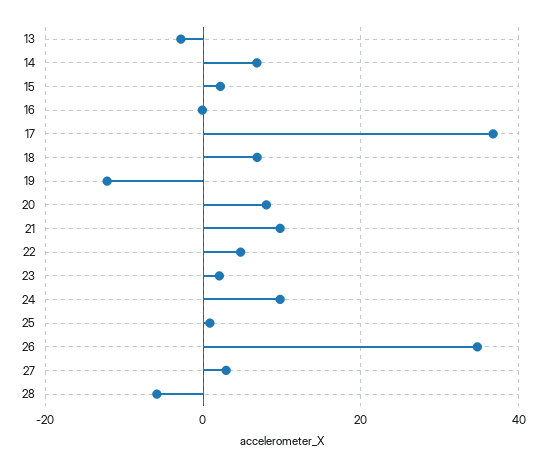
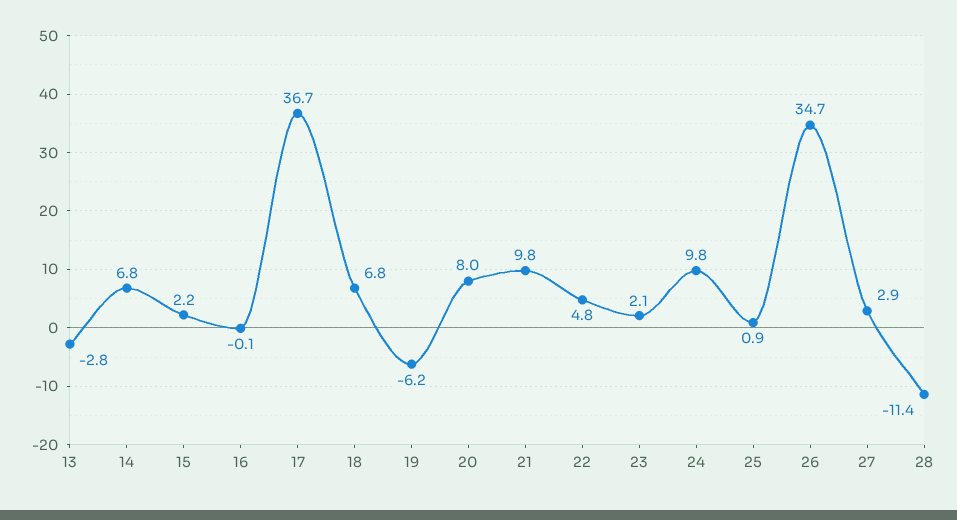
  {
    "13": -2.8,
    "14": 6.8,
    "15": 2.2,
    "16": -0.1,
    "17": 36.7,
    "18": 6.8,
-   "19": -12,
+   "19": -6.2,
    "20": 8,
    "21": 9.8,
    "22": 4.8,
    "23": 2.1,
    "24": 9.8,
    "25": 0.9,
    "26": 34.7,
    "27": 2.9,
-   "28": -6
+   "28": -11.4
  }

